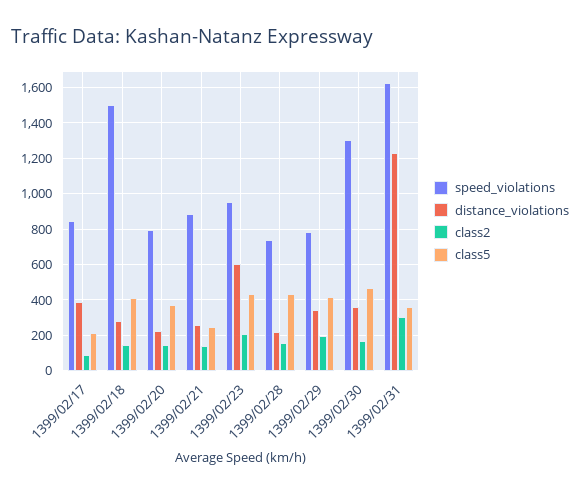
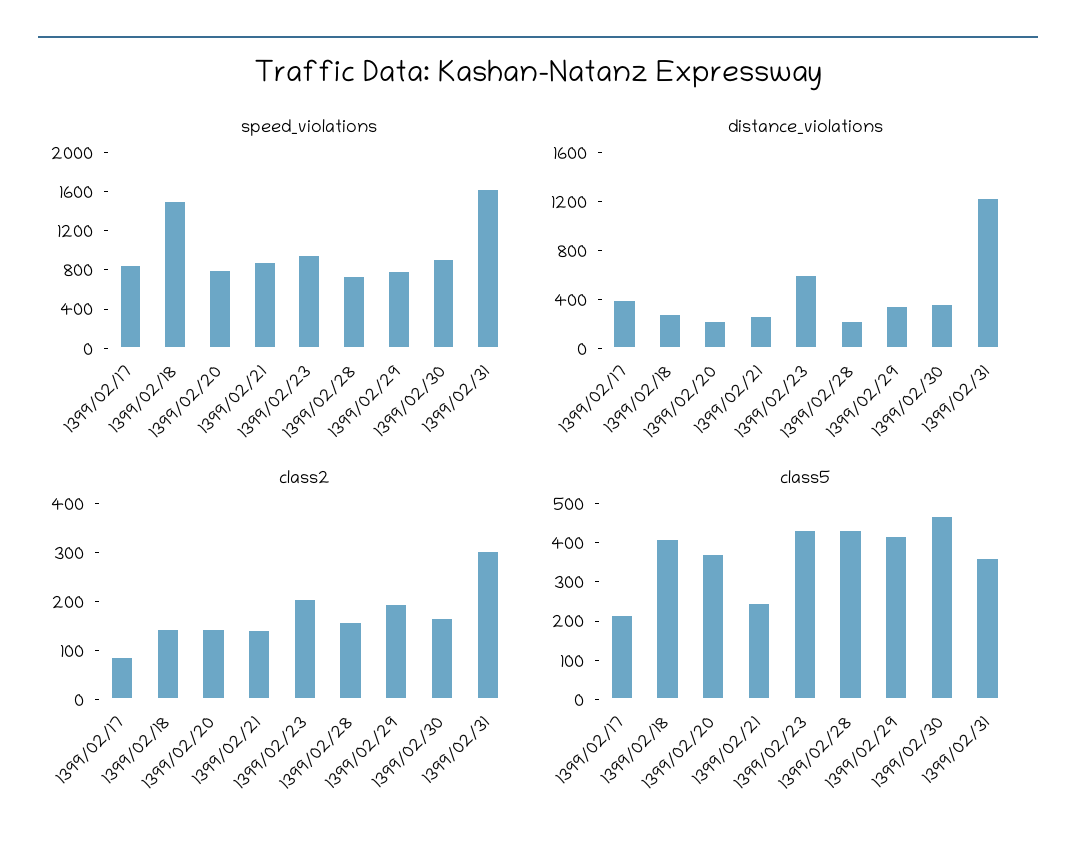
  {
    "speed_violations": {
      "1399/02/17": 850,
      "1399/02/18": 1500,
      "1399/02/20": 800,
      "1399/02/21": 900,
      "1399/02/23": 950,
      "1399/02/28": 750,
      "1399/02/29": 800,
-     "1399/02/30": 1300,
+     "1399/02/30": 900,
      "1399/02/31": 1600
    },
    "distance_violations": {
      "1399/02/17": 400,
      "1399/02/18": 300,
      "1399/02/20": 200,
      "1399/02/21": 250,
      "1399/02/23": 600,
      "1399/02/28": 200,
      "1399/02/29": 350,
      "1399/02/30": 350,
      "1399/02/31": 1250
    },
    "class2": {
      "1399/02/17": 80,
      "1399/02/18": 140,
      "1399/02/20": 140,
      "1399/02/21": 140,
      "1399/02/23": 200,
      "1399/02/28": 160,
      "1399/02/29": 200,
      "1399/02/30": 160,
      "1399/02/31": 300
    },
    "class5": {
      "1399/02/17": 225,
      "1399/02/18": 400,
      "1399/02/20": 375,
      "1399/02/21": 250,
      "1399/02/23": 425,
      "1399/02/28": 425,
      "1399/02/29": 425,
      "1399/02/30": 475,
      "1399/02/31": 350
    }
  }

